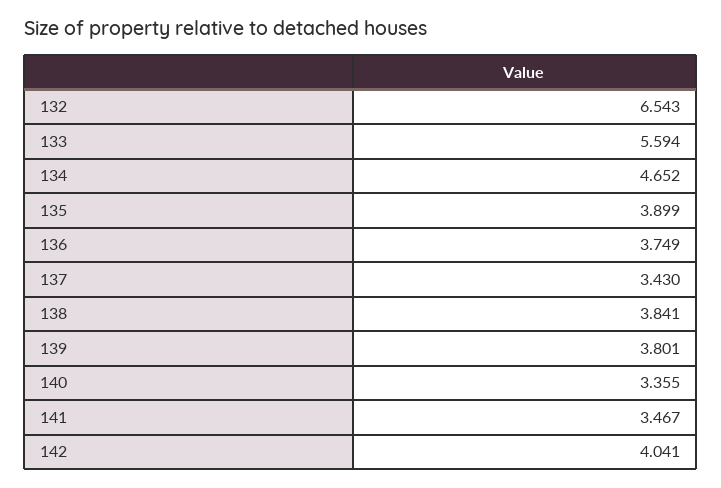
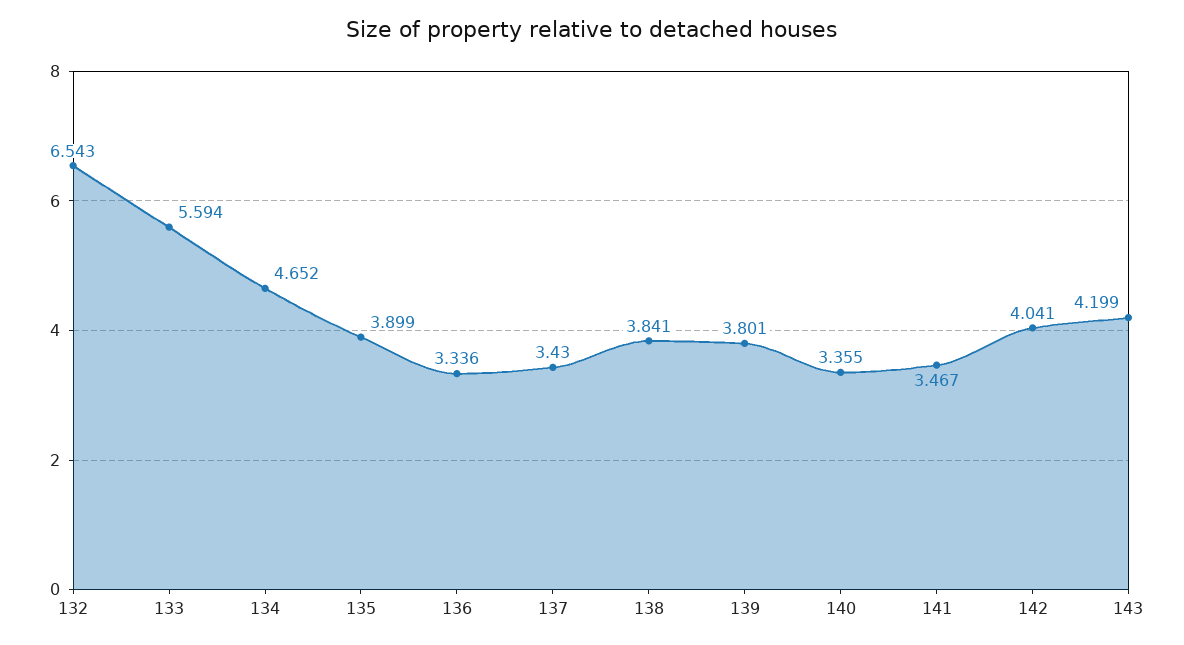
  {
    "132": 6.543,
    "133": 5.594,
    "134": 4.652,
    "135": 3.899,
-   "136": 3.749,
+   "136": 3.336,
    "137": 3.43,
    "138": 3.841,
    "139": 3.801,
    "140": 3.355,
    "141": 3.467,
-   "142": 4.041
+   "142": 4.041,
+   "143": 4.199
  }

